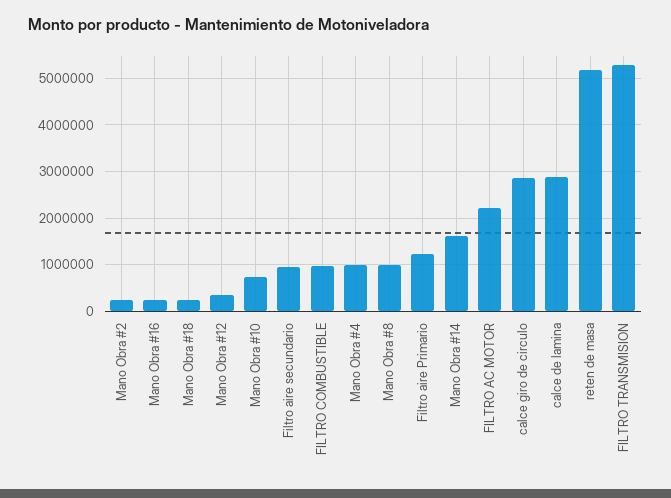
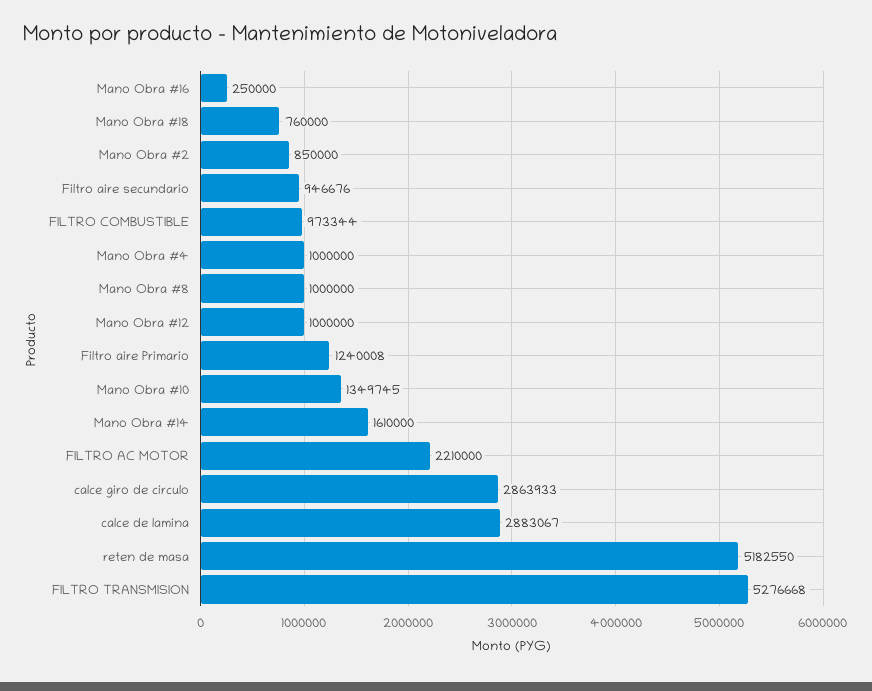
  {
-   "Mano Obra #2": 200000,
+   "Mano Obra #2": 850000,
    "Mano Obra #16": 250000,
-   "Mano Obra #18": 200000,
+   "Mano Obra #18": 760000,
-   "Mano Obra #12": 400000,
+   "Mano Obra #12": 1000000,
-   "Mano Obra #10": 800000,
+   "Mano Obra #10": 1349745,
    "Filtro aire secundario": 946676,
    "FILTRO COMBUSTIBLE": 973344,
    "Mano Obra #4": 1000000,
    "Mano Obra #8": 1000000,
    "Filtro aire Primario": 1240008,
    "Mano Obra #14": 1610000,
    "FILTRO AC MOTOR": 2210000,
    "calce giro de circulo": 2863933,
    "calce de lamina": 2883067,
    "reten de masa": 5182550,
    "FILTRO TRANSMISION": 5276668
  }

